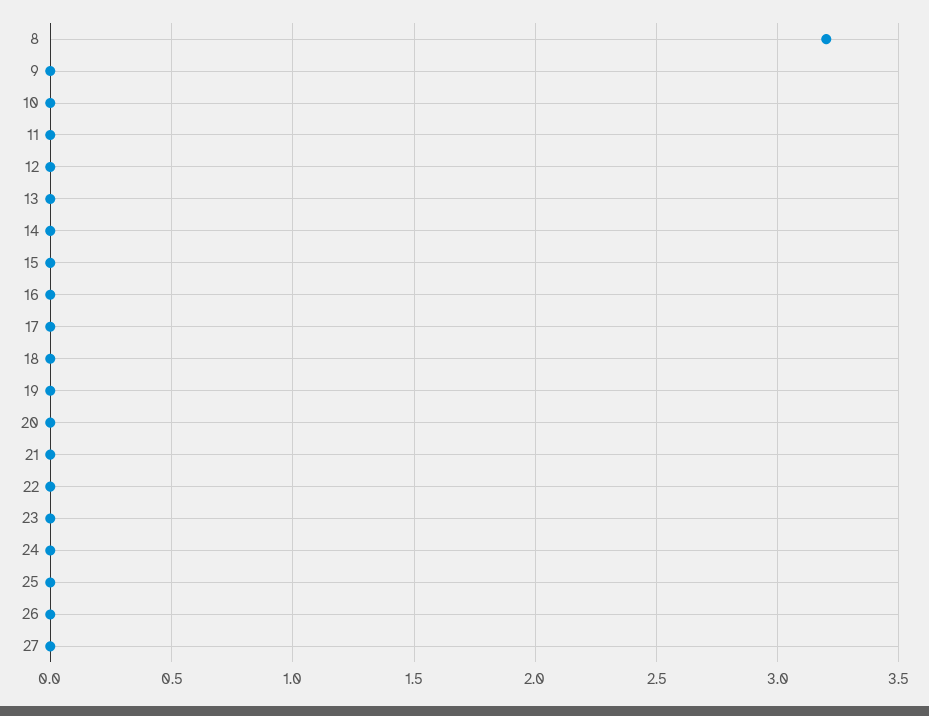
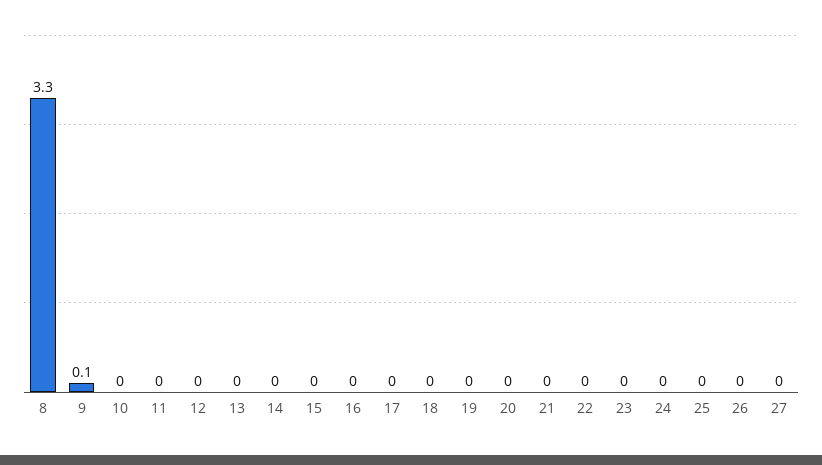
  {
-   "8": 3.2,
+   "8": 3.3,
-   "9": 0,
+   "9": 0.1,
    "10": 0,
    "11": 0,
    "12": 0,
    "13": 0,
    "14": 0,
    "15": 0,
    "16": 0,
    "17": 0,
    "18": 0,
    "19": 0,
    "20": 0,
    "21": 0,
    "22": 0,
    "23": 0,
    "24": 0,
    "25": 0,
    "26": 0,
    "27": 0
  }

